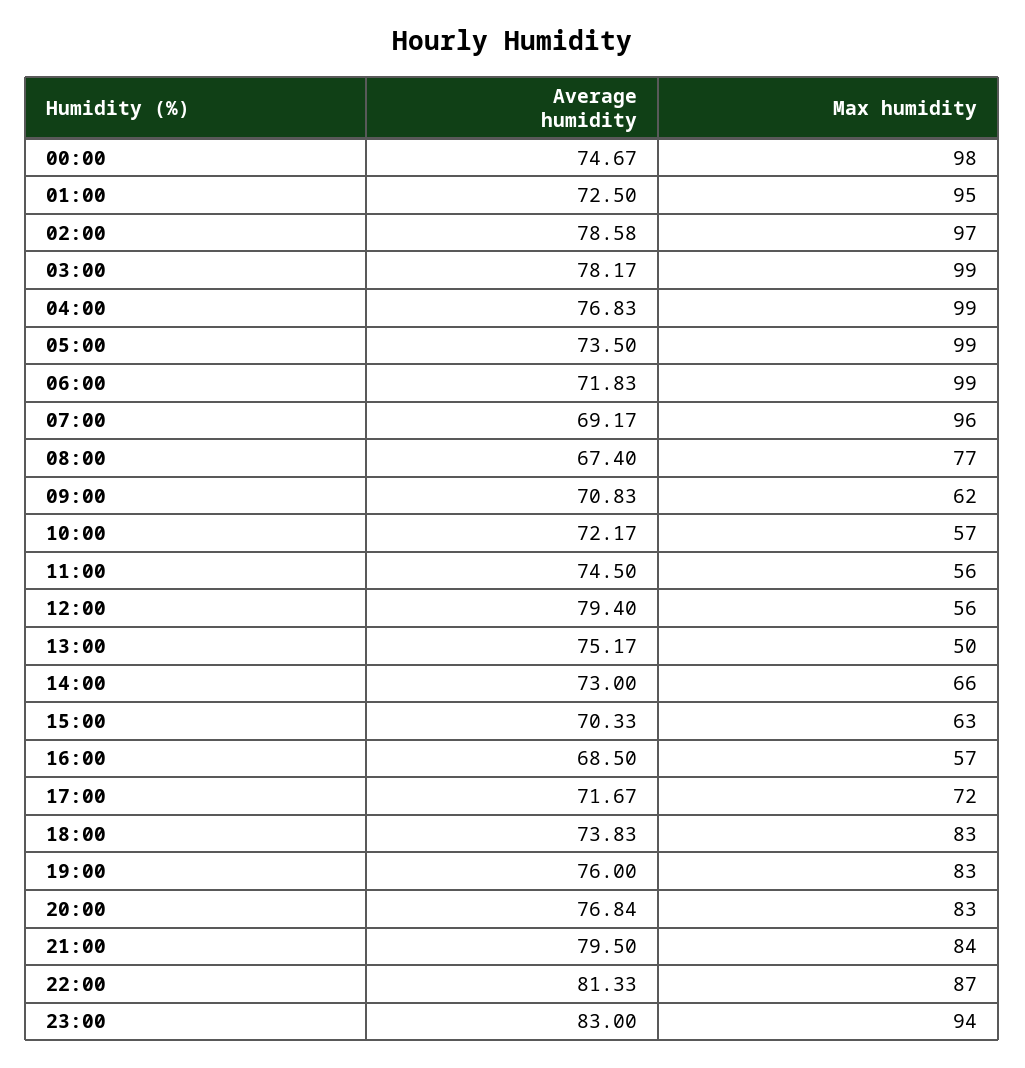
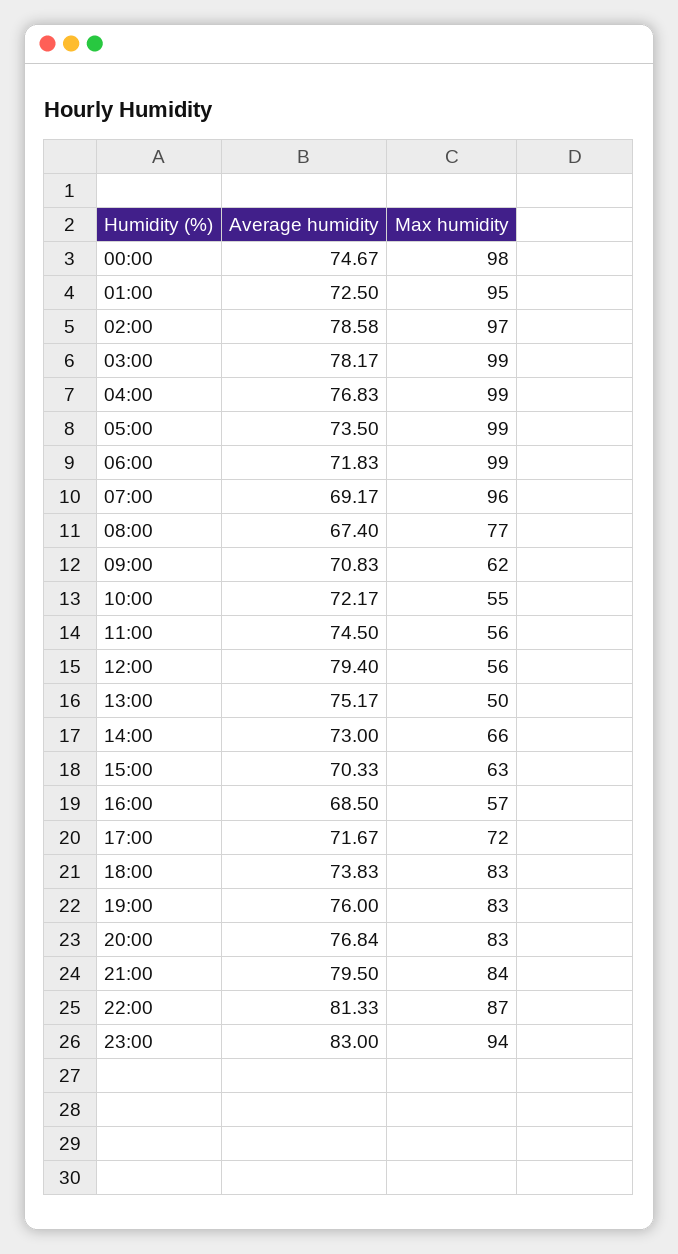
  {
    "Average humidity": {
      "00:00": 74.67,
      "01:00": 72.5,
      "02:00": 78.58,
      "03:00": 78.17,
      "04:00": 76.83,
      "05:00": 73.5,
      "06:00": 71.83,
      "07:00": 69.17,
      "08:00": 67.4,
      "09:00": 70.83,
      "10:00": 72.17,
      "11:00": 74.5,
      "12:00": 79.4,
      "13:00": 75.17,
      "14:00": 73,
      "15:00": 70.33,
      "16:00": 68.5,
      "17:00": 71.67,
      "18:00": 73.83,
      "19:00": 76,
      "20:00": 76.84,
      "21:00": 79.5,
      "22:00": 81.33,
      "23:00": 83
    },
    "Max humidity": {
      "00:00": 98,
      "01:00": 95,
      "02:00": 97,
      "03:00": 99,
      "04:00": 99,
      "05:00": 99,
      "06:00": 99,
      "07:00": 96,
      "08:00": 77,
      "09:00": 62,
-     "10:00": 57,
+     "10:00": 55,
      "11:00": 56,
      "12:00": 56,
      "13:00": 50,
      "14:00": 66,
      "15:00": 63,
      "16:00": 57,
      "17:00": 72,
      "18:00": 83,
      "19:00": 83,
      "20:00": 83,
      "21:00": 84,
      "22:00": 87,
      "23:00": 94
    }
  }

